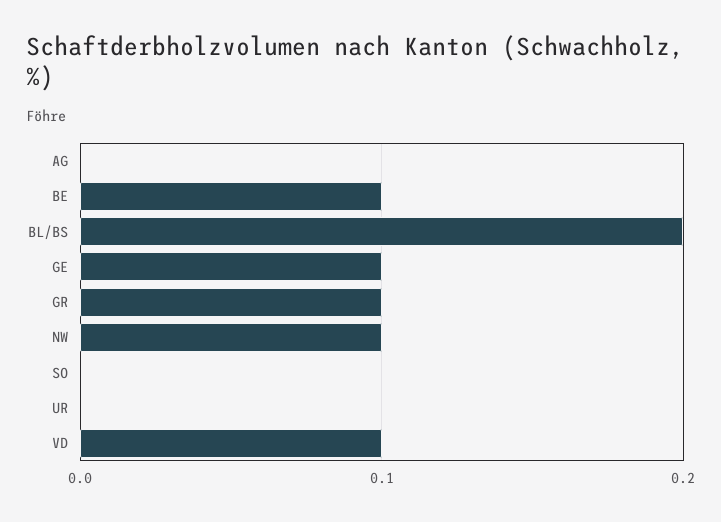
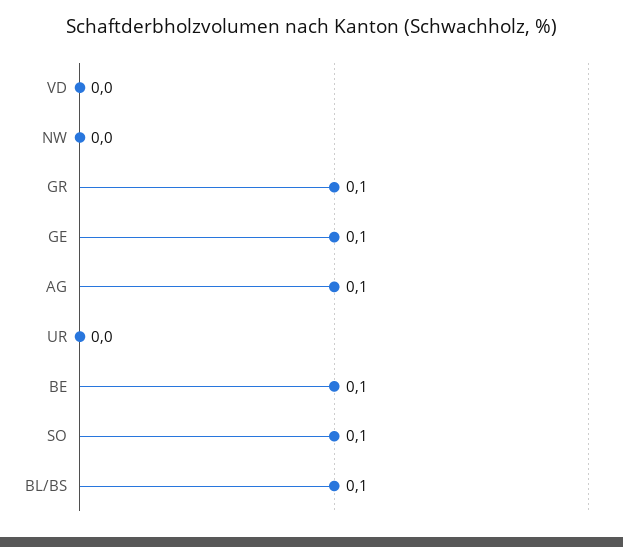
  {
-   "AG": 0,
+   "AG": 0.1,
    "BE": 0.1,
-   "BL/BS": 0.2,
+   "BL/BS": 0.1,
    "GE": 0.1,
    "GR": 0.1,
-   "NW": 0.1,
+   "NW": 0,
-   "SO": 0,
+   "SO": 0.1,
    "UR": 0,
-   "VD": 0.1
+   "VD": 0
  }

